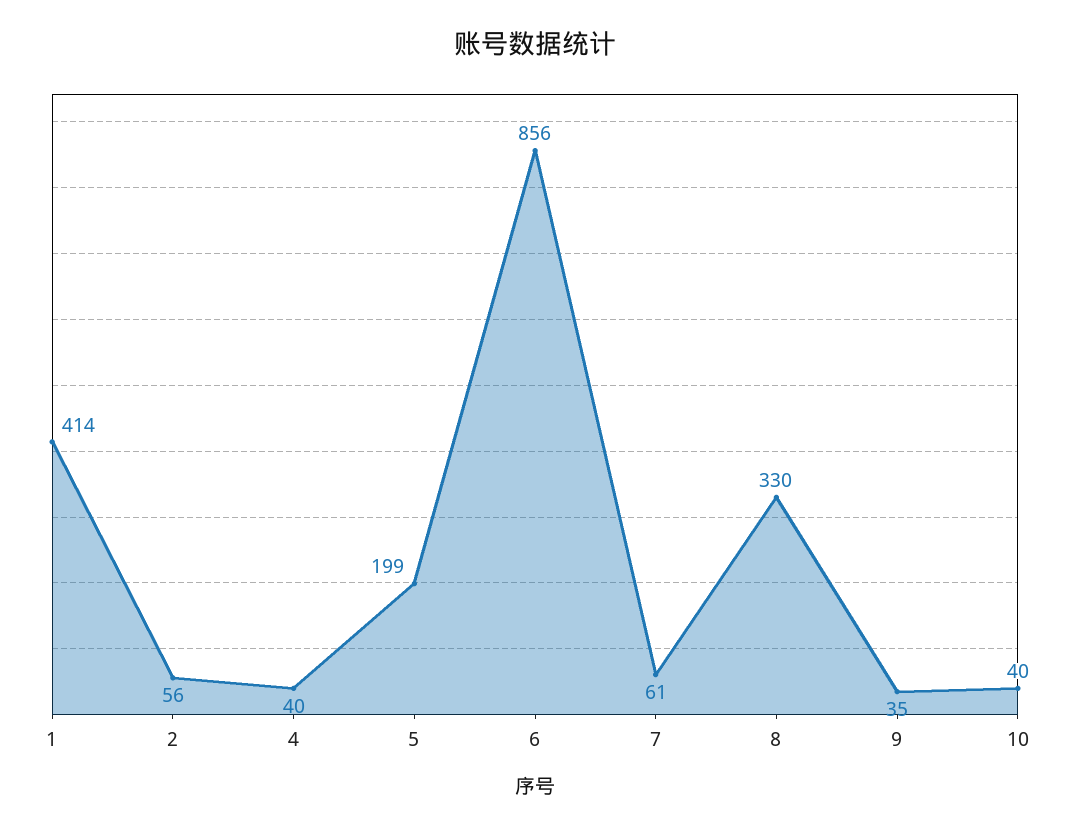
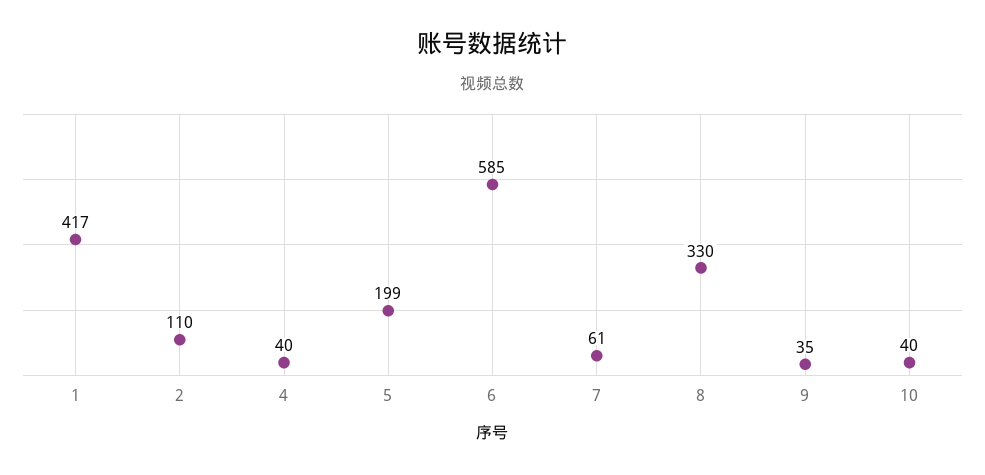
  {
-   "1": 414,
+   "1": 417,
-   "2": 56,
+   "2": 110,
    "4": 40,
    "5": 199,
-   "6": 856,
+   "6": 585,
    "7": 61,
    "8": 330,
    "9": 35,
    "10": 40
  }

